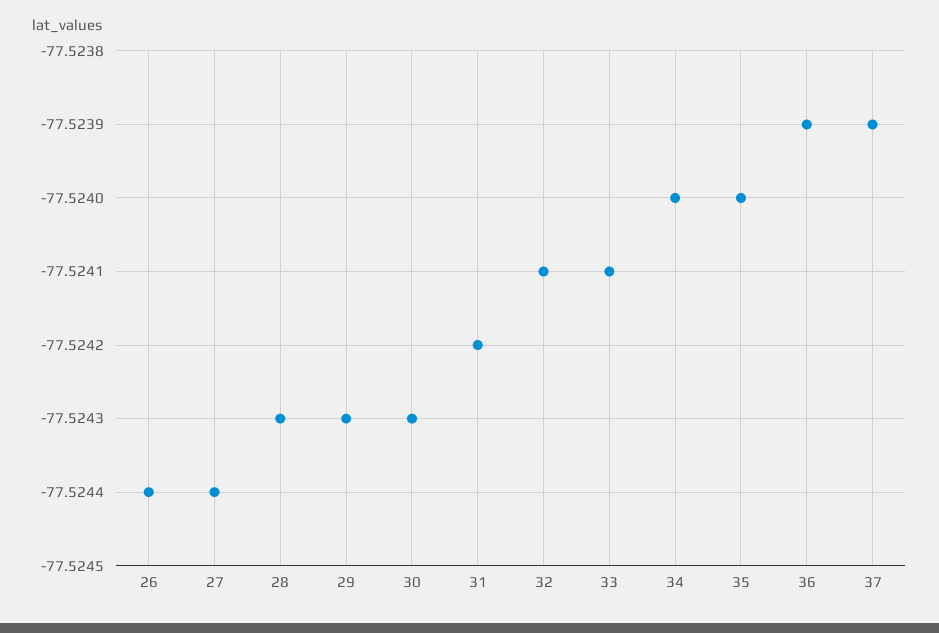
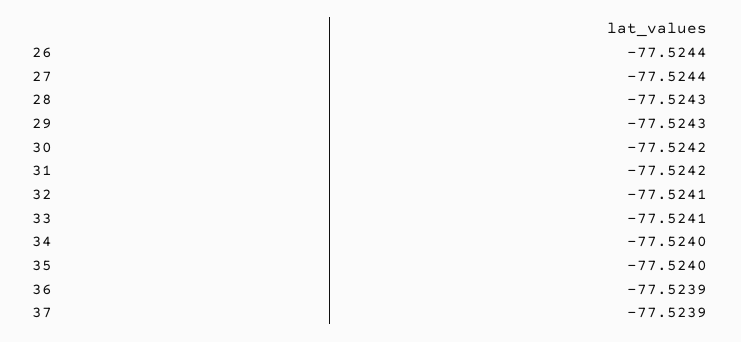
  {
    "26": -77.5244,
    "27": -77.5244,
    "28": -77.5243,
    "29": -77.5243,
-   "30": -77.5243,
+   "30": -77.5242,
    "31": -77.5242,
    "32": -77.5241,
    "33": -77.5241,
    "34": -77.524,
    "35": -77.524,
    "36": -77.5239,
    "37": -77.5239
  }

